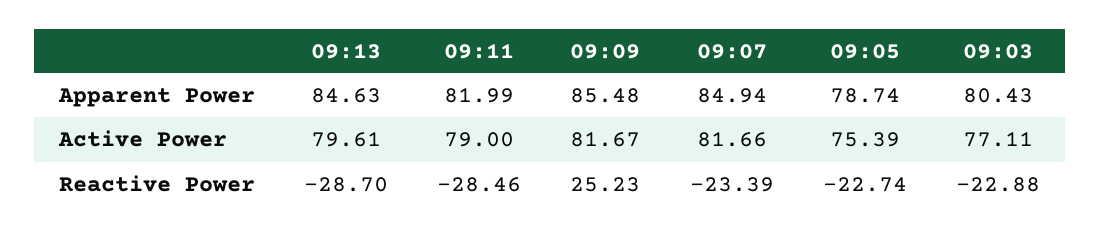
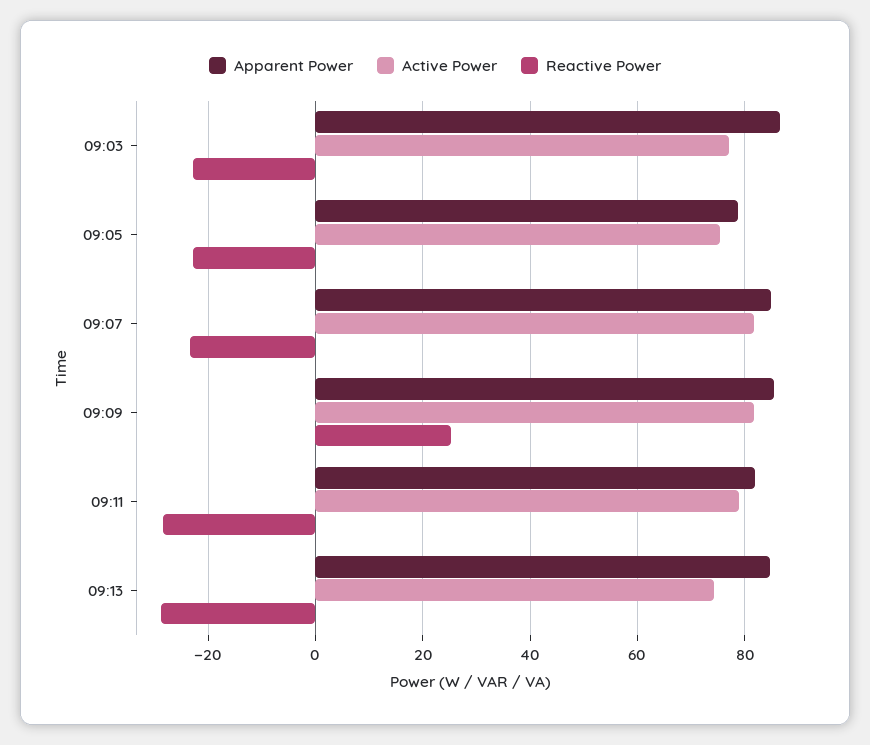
  {
    "Apparent Power": {
      "09:13": 84.63,
      "09:11": 81.99,
      "09:09": 85.48,
      "09:07": 84.94,
      "09:05": 78.74,
-     "09:03": 80.43
+     "09:03": 86
    },
    "Active Power": {
-     "09:13": 79.61,
+     "09:13": 74,
      "09:11": 79,
      "09:09": 81.67,
      "09:07": 81.66,
      "09:05": 75.39,
      "09:03": 77.11
    },
    "Reactive Power": {
      "09:13": -28.7,
      "09:11": -28.46,
      "09:09": 25.23,
      "09:07": -23.39,
      "09:05": -22.74,
      "09:03": -22.88
    }
  }

